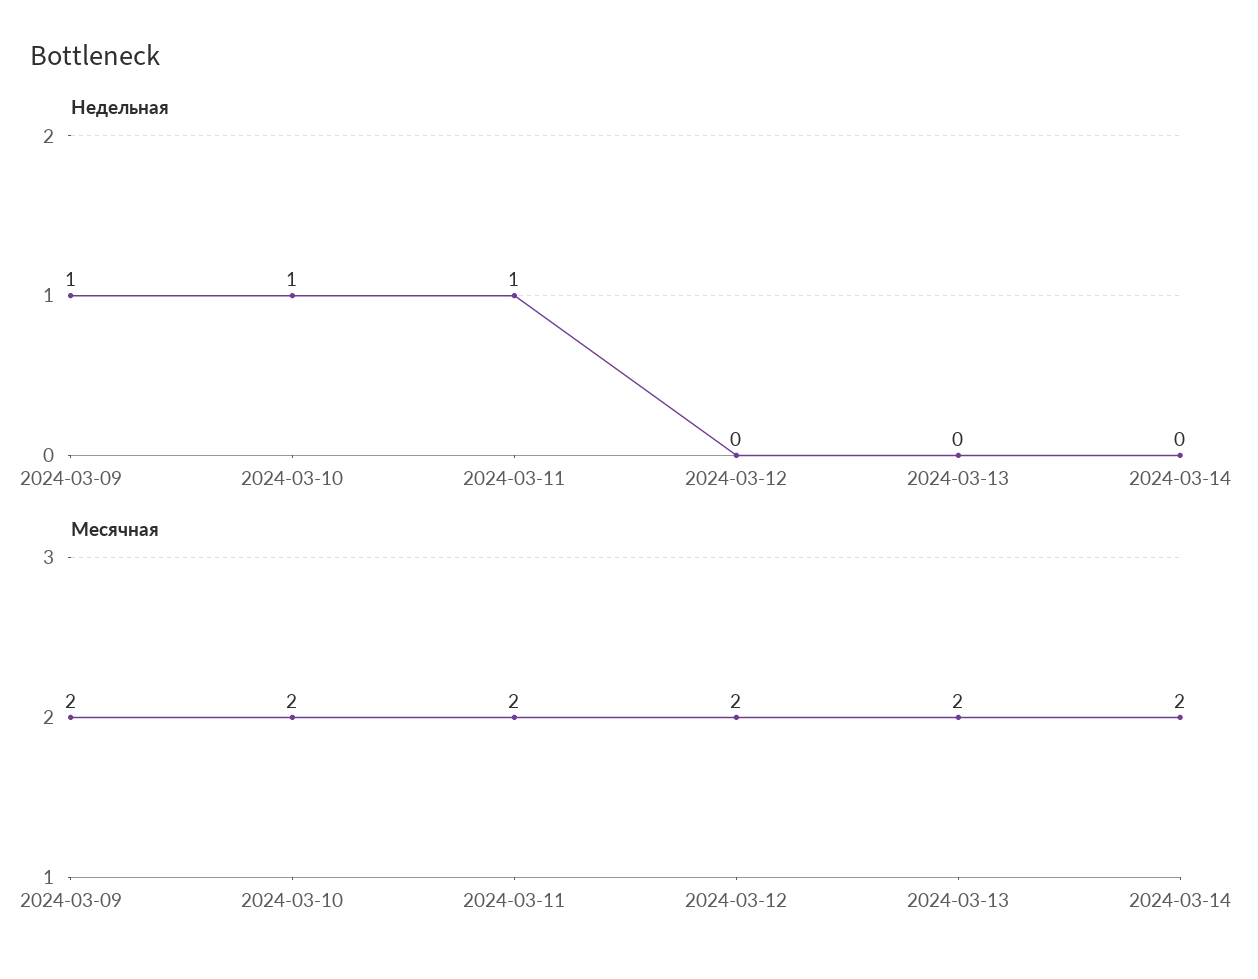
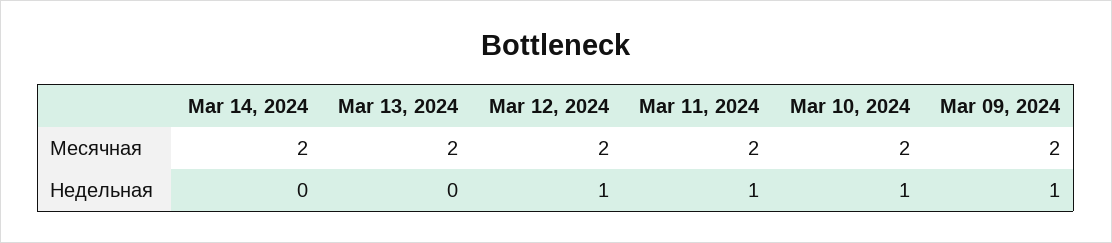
  {
    "Недельная": {
      "2024-03-09": 1,
      "2024-03-10": 1,
      "2024-03-11": 1,
-     "2024-03-12": 0,
+     "2024-03-12": 1,
      "2024-03-13": 0,
      "2024-03-14": 0
    },
    "Месячная": {
      "2024-03-09": 2,
      "2024-03-10": 2,
      "2024-03-11": 2,
      "2024-03-12": 2,
      "2024-03-13": 2,
      "2024-03-14": 2
    }
  }

